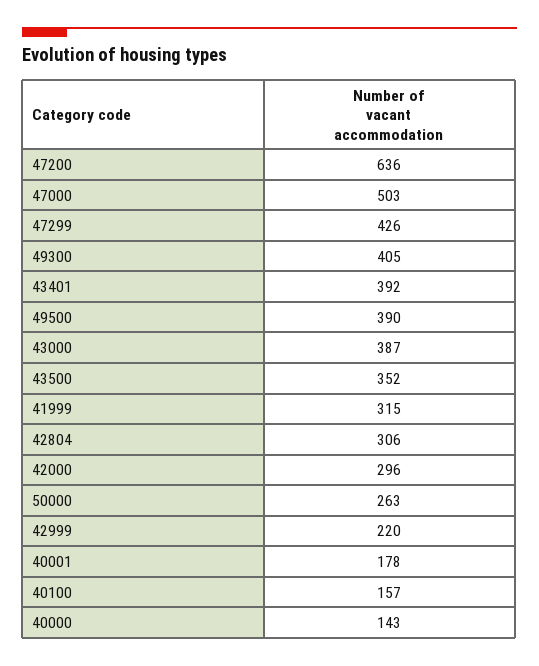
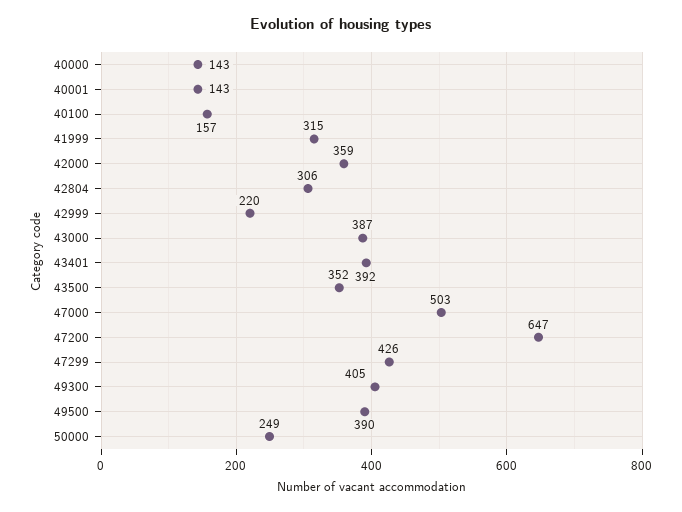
  {
-   "47200": 636,
+   "47200": 647,
    "47000": 503,
    "47299": 426,
    "49300": 405,
    "43401": 392,
    "49500": 390,
    "43000": 387,
    "43500": 352,
    "41999": 315,
    "42804": 306,
-   "42000": 296,
+   "42000": 359,
-   "50000": 263,
+   "50000": 249,
    "42999": 220,
-   "40001": 178,
+   "40001": 143,
    "40100": 157,
    "40000": 143
  }

